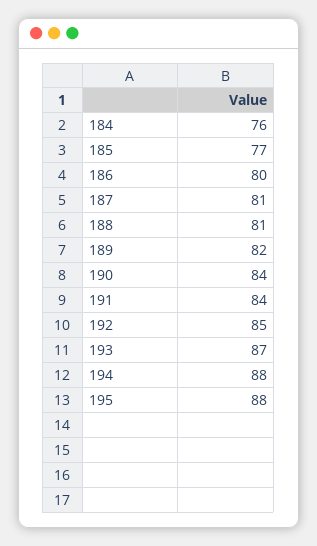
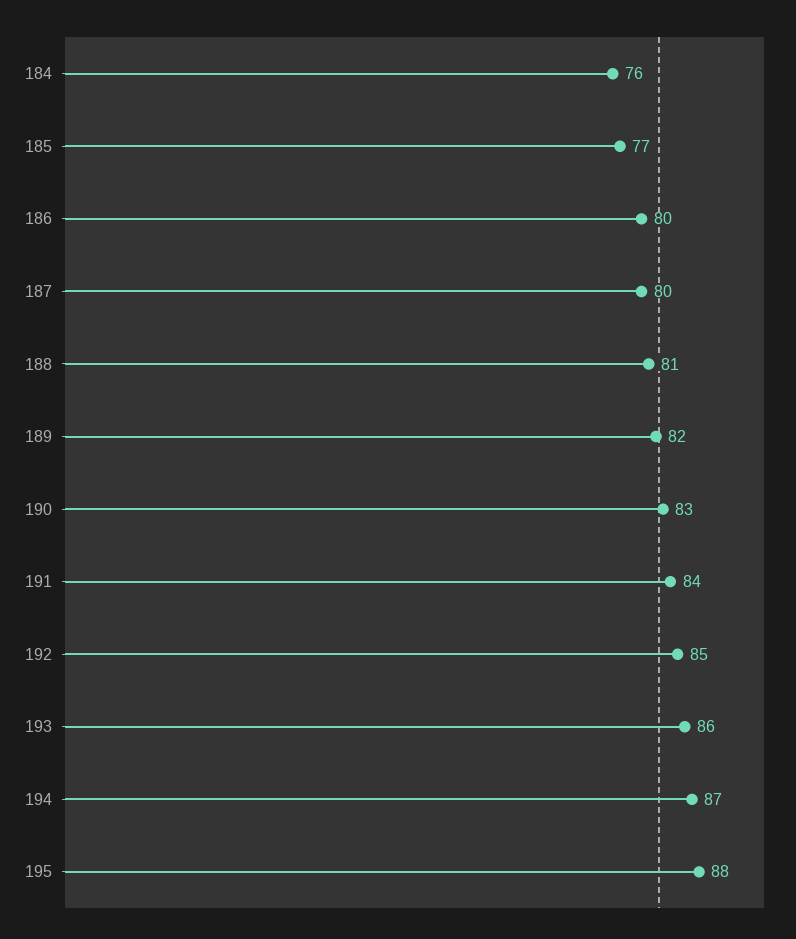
  {
    "184": 76,
    "185": 77,
    "186": 80,
-   "187": 81,
+   "187": 80,
    "188": 81,
    "189": 82,
-   "190": 84,
+   "190": 83,
    "191": 84,
    "192": 85,
-   "193": 87,
+   "193": 86,
-   "194": 88,
+   "194": 87,
    "195": 88
  }

